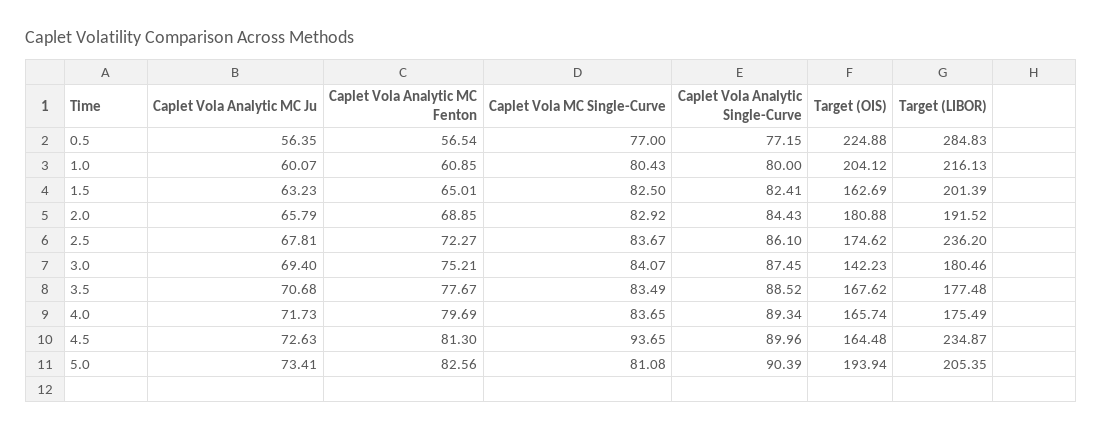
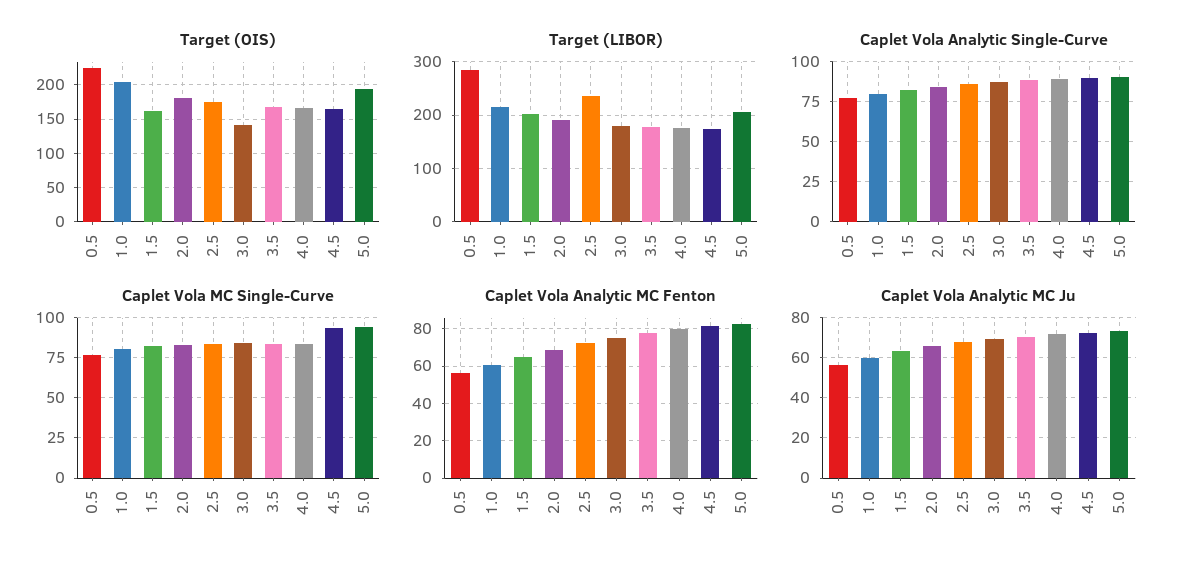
  {
    "Caplet Vola Analytic MC Ju": {
      "0.5": 56.35,
      "1.0": 60.07,
      "1.5": 63.23,
      "2.0": 65.79,
      "2.5": 67.81,
      "3.0": 69.4,
      "3.5": 70.68,
      "4.0": 71.73,
      "4.5": 72.63,
      "5.0": 73.41
    },
    "Caplet Vola Analytic MC Fenton": {
      "0.5": 56.54,
      "1.0": 60.85,
      "1.5": 65.01,
      "2.0": 68.85,
      "2.5": 72.27,
      "3.0": 75.21,
      "3.5": 77.67,
      "4.0": 79.69,
      "4.5": 81.3,
      "5.0": 82.56
    },
    "Caplet Vola MC Single-Curve": {
      "0.5": 77,
      "1.0": 80.43,
      "1.5": 82.5,
      "2.0": 82.92,
      "2.5": 83.67,
      "3.0": 84.07,
      "3.5": 83.49,
      "4.0": 83.65,
      "4.5": 93.65,
-     "5.0": 81.08
+     "5.0": 95
    },
    "Caplet Vola Analytic Single-Curve": {
      "0.5": 77.15,
      "1.0": 80,
      "1.5": 82.41,
      "2.0": 84.43,
      "2.5": 86.1,
      "3.0": 87.45,
      "3.5": 88.52,
      "4.0": 89.34,
      "4.5": 89.96,
      "5.0": 90.39
    },
    "Target (OIS)": {
      "0.5": 224.88,
      "1.0": 204.12,
      "1.5": 162.69,
      "2.0": 180.88,
      "2.5": 174.62,
      "3.0": 142.23,
      "3.5": 167.62,
      "4.0": 165.74,
      "4.5": 164.48,
      "5.0": 193.94
    },
    "Target (LIBOR)": {
      "0.5": 284.83,
      "1.0": 216.13,
      "1.5": 201.39,
      "2.0": 191.52,
      "2.5": 236.2,
      "3.0": 180.46,
      "3.5": 177.48,
      "4.0": 175.49,
-     "4.5": 234.87,
+     "4.5": 180,
      "5.0": 205.35
    }
  }

